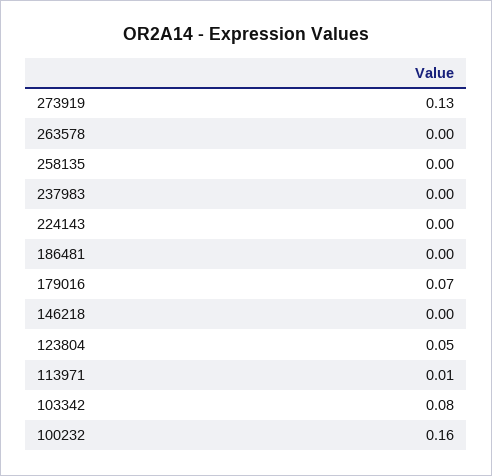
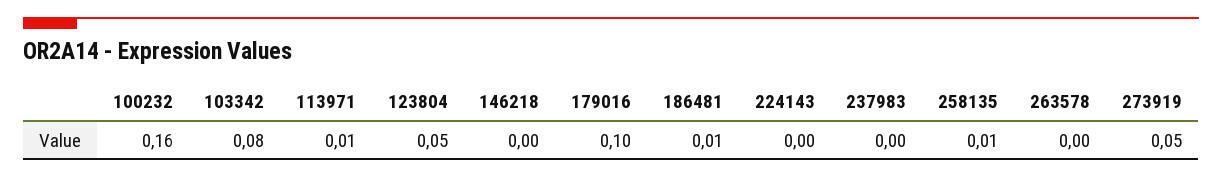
  {
-   "273919": 0.13,
+   "273919": 0.05,
    "263578": 0,
-   "258135": 0,
+   "258135": 0.01,
    "237983": 0,
    "224143": 0,
-   "186481": 0,
+   "186481": 0.01,
-   "179016": 0.07,
+   "179016": 0.1,
    "146218": 0,
    "123804": 0.05,
    "113971": 0.01,
    "103342": 0.08,
    "100232": 0.16
  }

